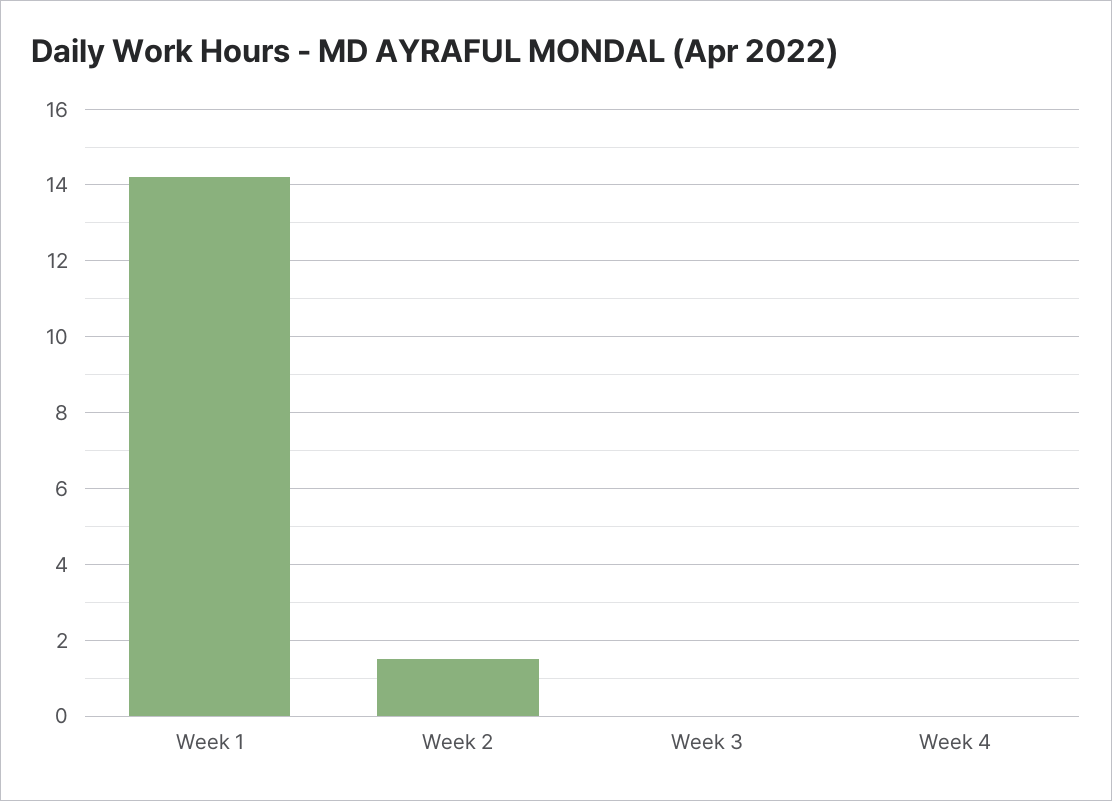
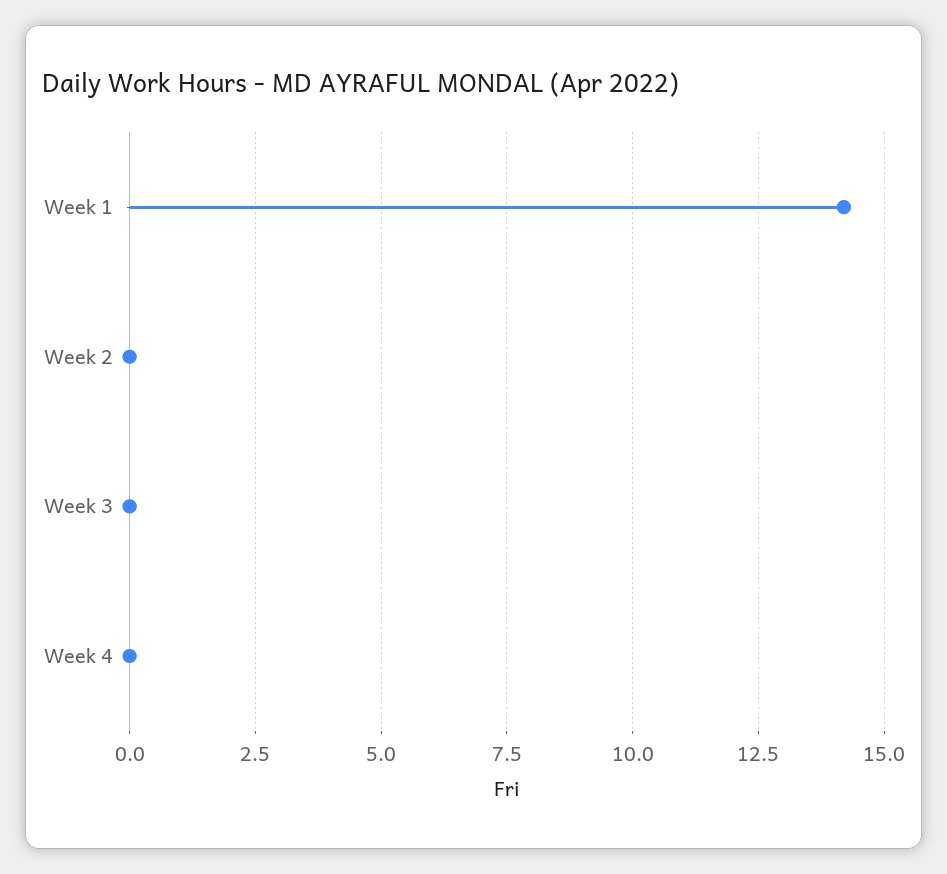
  {
    "Week 1": 14,
-   "Week 2": 1.5,
+   "Week 2": 0,
    "Week 3": 0,
    "Week 4": 0
  }

